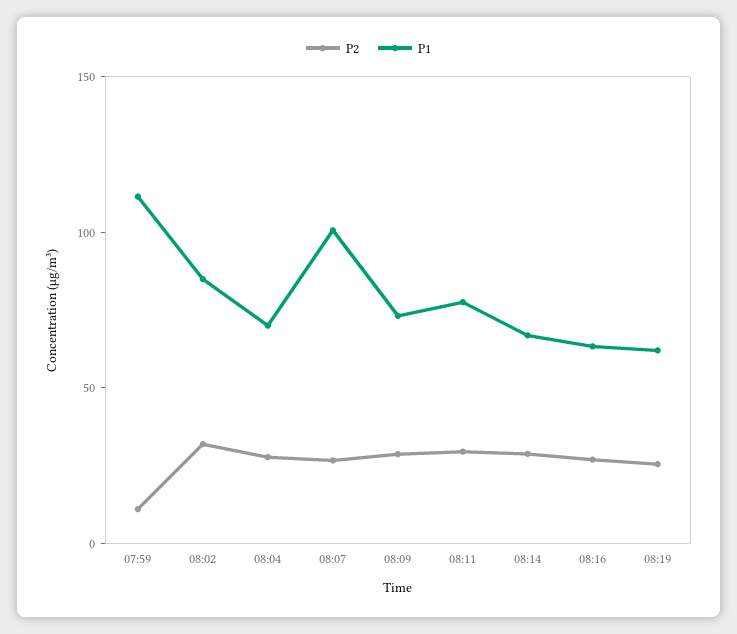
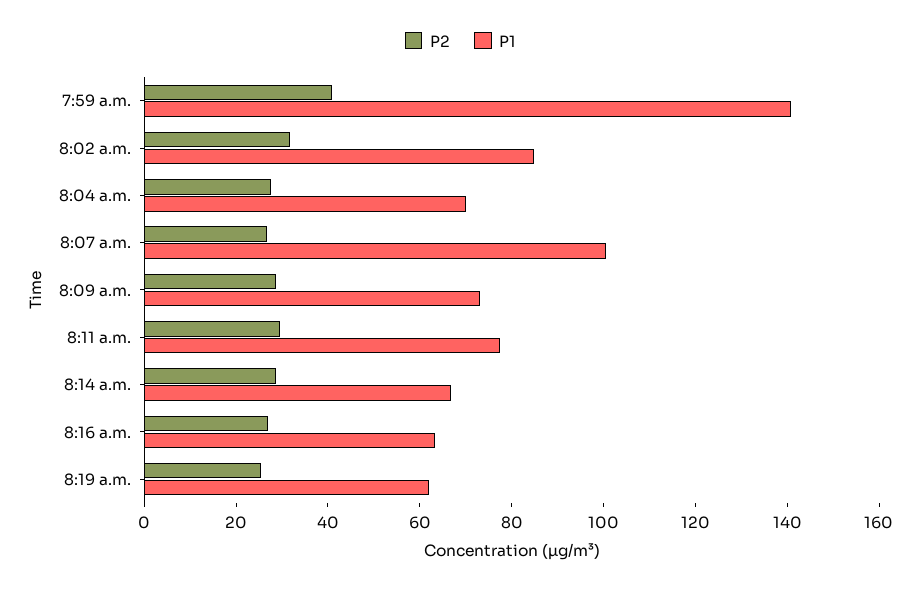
  {
    "P2": {
-     "07:59": 10,
+     "07:59": 40,
      "08:02": 30,
      "08:04": 30,
      "08:07": 25,
      "08:09": 30,
      "08:11": 30,
      "08:14": 30,
      "08:16": 25,
      "08:19": 25
    },
    "P1": {
-     "07:59": 110,
+     "07:59": 140,
      "08:02": 85,
      "08:04": 70,
      "08:07": 100,
      "08:09": 75,
      "08:11": 80,
      "08:14": 65,
      "08:16": 65,
      "08:19": 60
    }
  }

